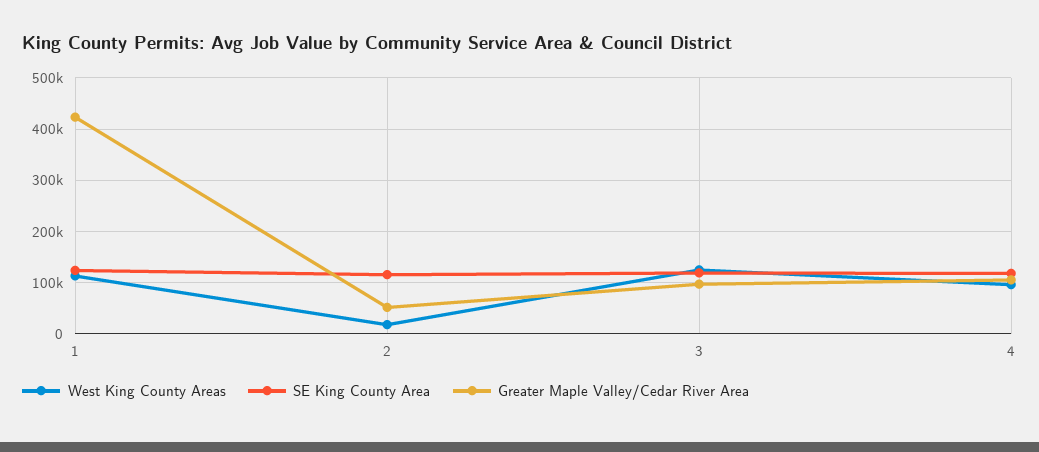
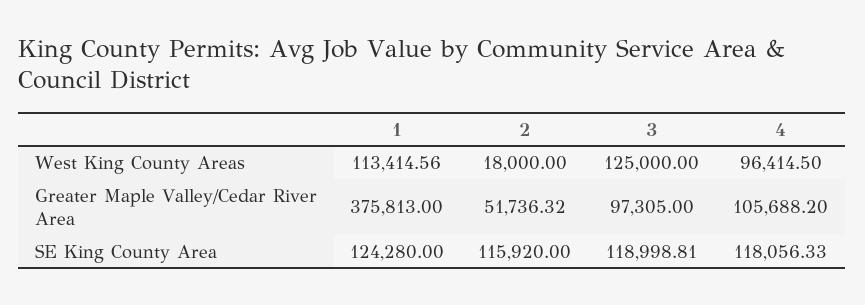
  {
    "West King County Areas": {
      "1": 113414.56,
      "2": 18000,
      "3": 125000,
      "4": 96414.5
    },
    "SE King County Area": {
      "1": 124280,
      "2": 115920,
      "3": 118998.81,
      "4": 118056.33
    },
    "Greater Maple Valley/Cedar River Area": {
-     "1": 420000,
+     "1": 375813,
      "2": 51736.32,
      "3": 97305,
      "4": 105688.2
    }
  }

